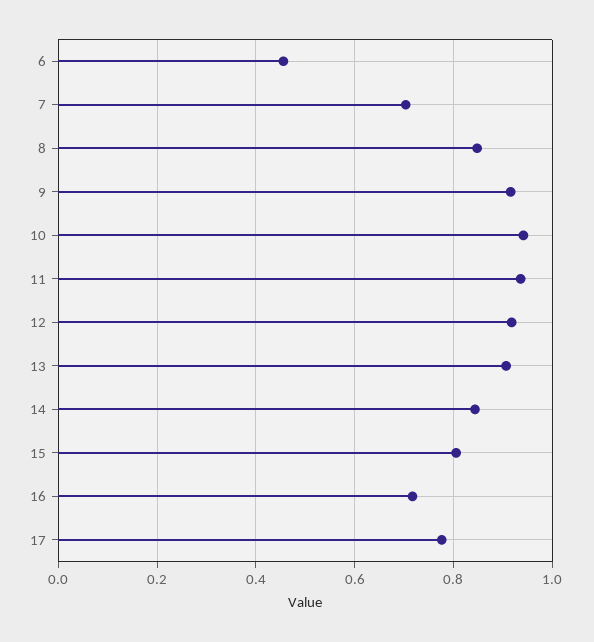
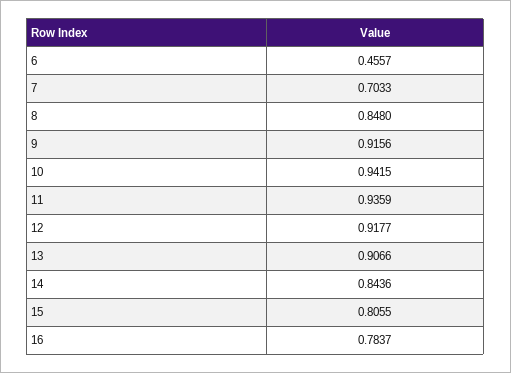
  {
    "6": 0.4557,
    "7": 0.7033,
    "8": 0.848,
    "9": 0.9156,
    "10": 0.9415,
    "11": 0.9359,
    "12": 0.9177,
    "13": 0.9066,
    "14": 0.8436,
    "15": 0.8055,
-   "16": 0.72,
+   "16": 0.7837
-   "17": 0.78
  }

